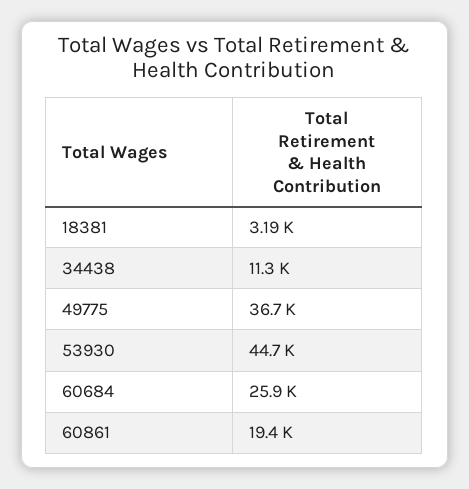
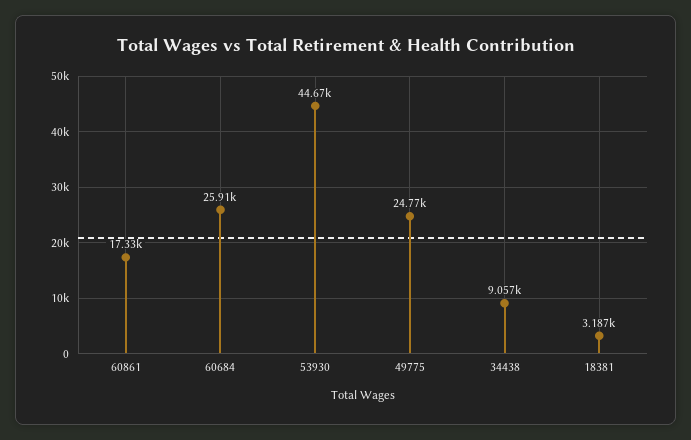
  {
    "18381": 3187,
-   "34438": 11300,
+   "34438": 9057,
-   "49775": 36700,
+   "49775": 24770,
    "53930": 44670,
    "60684": 25910,
-   "60861": 19400
+   "60861": 17330
  }

